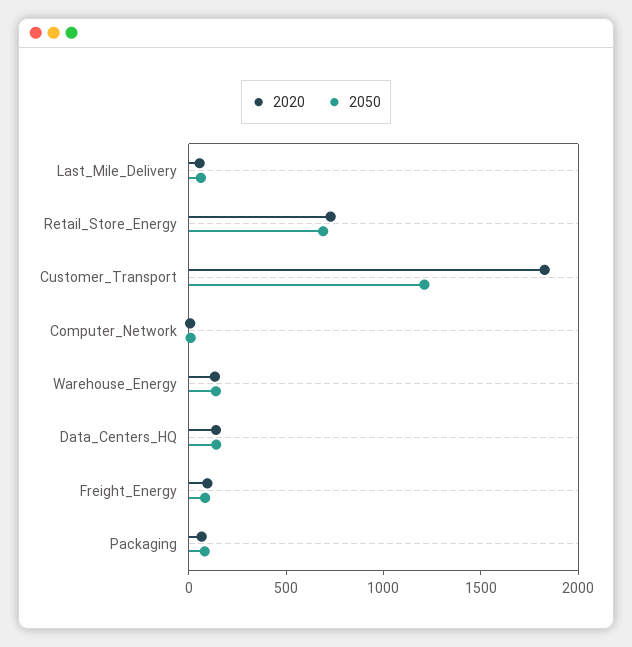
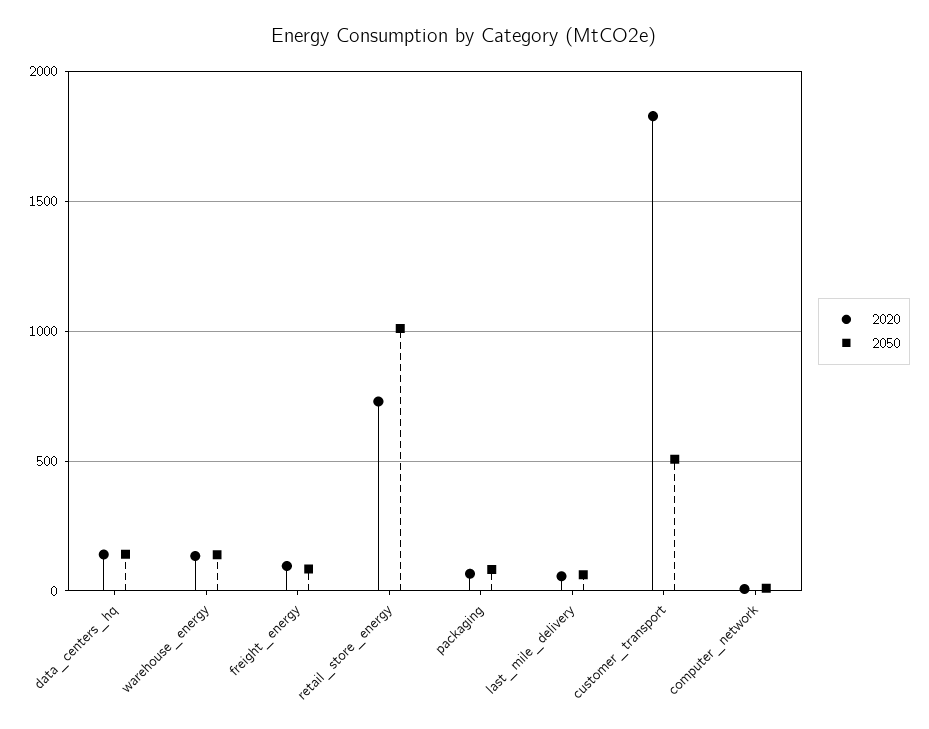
  {
    "2020": {
      "Last_Mile_Delivery": 50,
      "Retail_Store_Energy": 750,
      "Customer_Transport": 1850,
      "Computer_Network": 0,
      "Warehouse_Energy": 150,
      "Data_Centers_HQ": 150,
      "Freight_Energy": 100,
      "Packaging": 50
    },
    "2050": {
      "Last_Mile_Delivery": 50,
-     "Retail_Store_Energy": 700,
+     "Retail_Store_Energy": 1000,
-     "Customer_Transport": 1200,
+     "Customer_Transport": 500,
      "Computer_Network": 0,
      "Warehouse_Energy": 150,
      "Data_Centers_HQ": 150,
      "Freight_Energy": 100,
      "Packaging": 100
    }
  }

